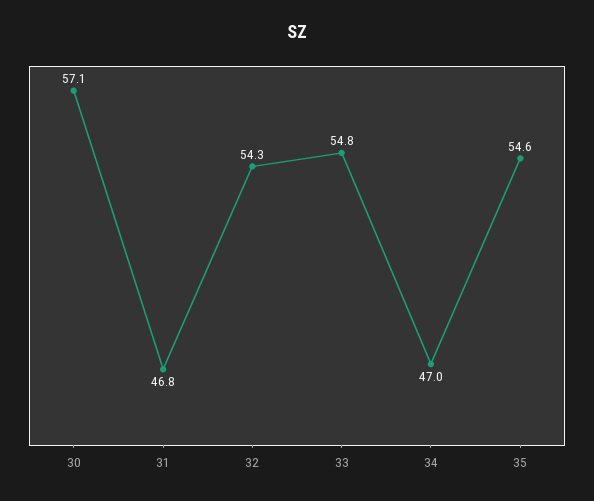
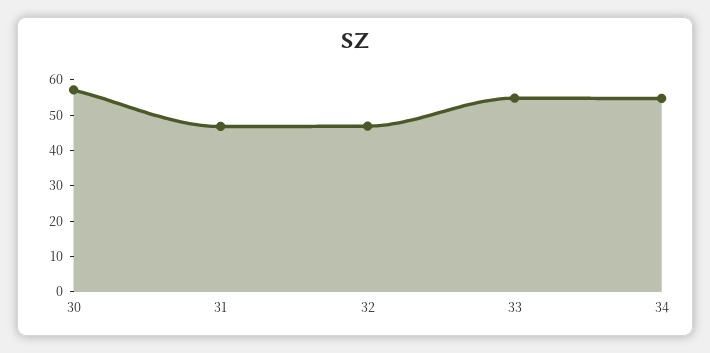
  {
    "30": 57.1,
    "31": 46.8,
-   "32": 54.3,
+   "32": 47.5,
    "33": 54.8,
-   "34": 47,
+   "34": 55
-   "35": 54.6
  }

